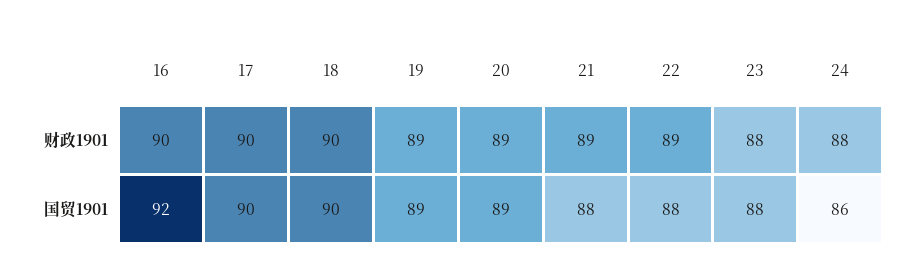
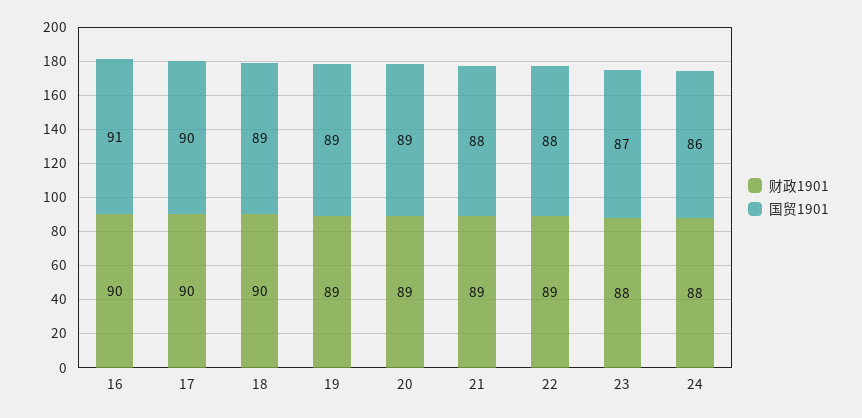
  {
    "财政1901": {
      "16": 90,
      "17": 90,
      "18": 90,
      "19": 89,
      "20": 89,
      "21": 89,
      "22": 89,
      "23": 88,
      "24": 88
    },
    "国贸1901": {
-     "16": 92,
+     "16": 91,
      "17": 90,
-     "18": 90,
+     "18": 89,
      "19": 89,
      "20": 89,
      "21": 88,
      "22": 88,
-     "23": 88,
+     "23": 87,
      "24": 86
    }
  }

